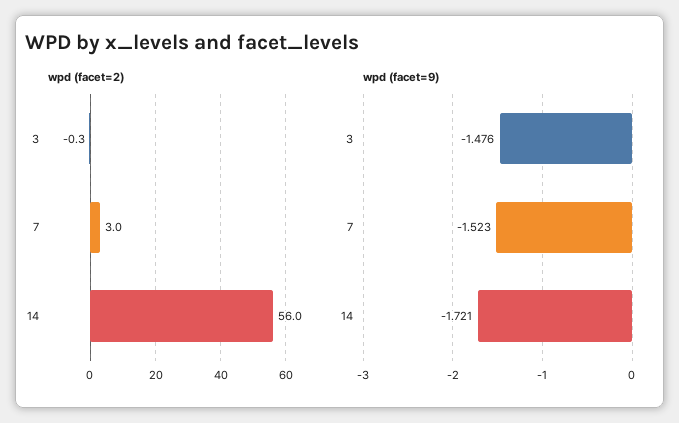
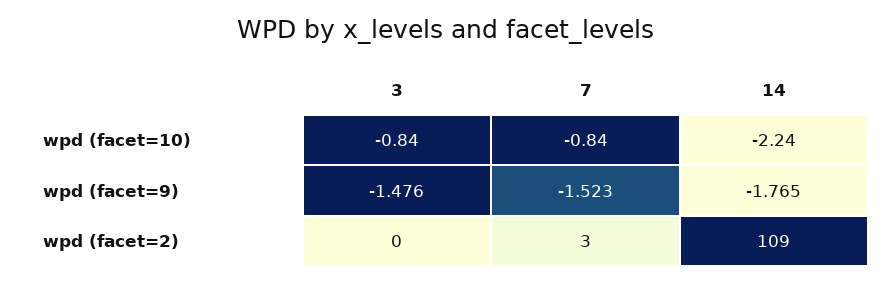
  {
    "wpd (facet=2)": {
      "3": -0.3,
      "7": 3,
-     "14": 56
+     "14": 109
    },
    "wpd (facet=9)": {
      "3": -1.476,
      "7": -1.523,
-     "14": -1.721
+     "14": -1.765
-   }
+   },
+   "wpd (facet=10)": {
+     "3": -0.84,
+     "7": -0.84,
+     "14": -2.24
+   }
  }

